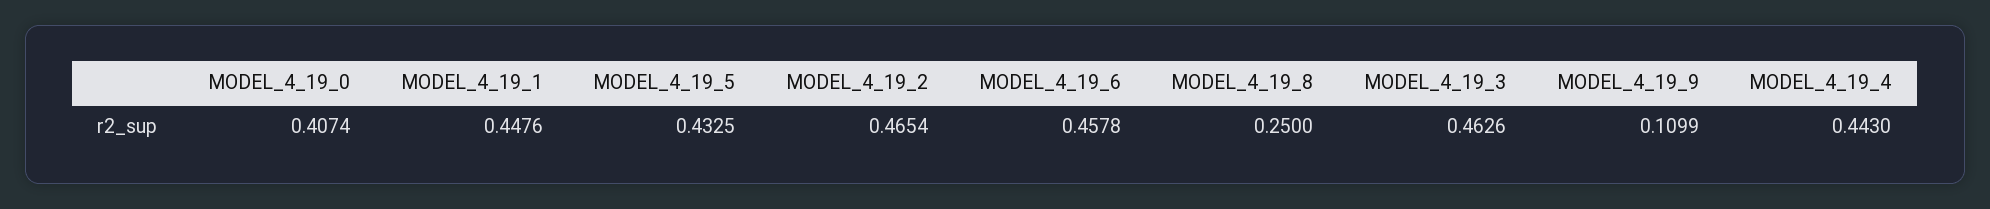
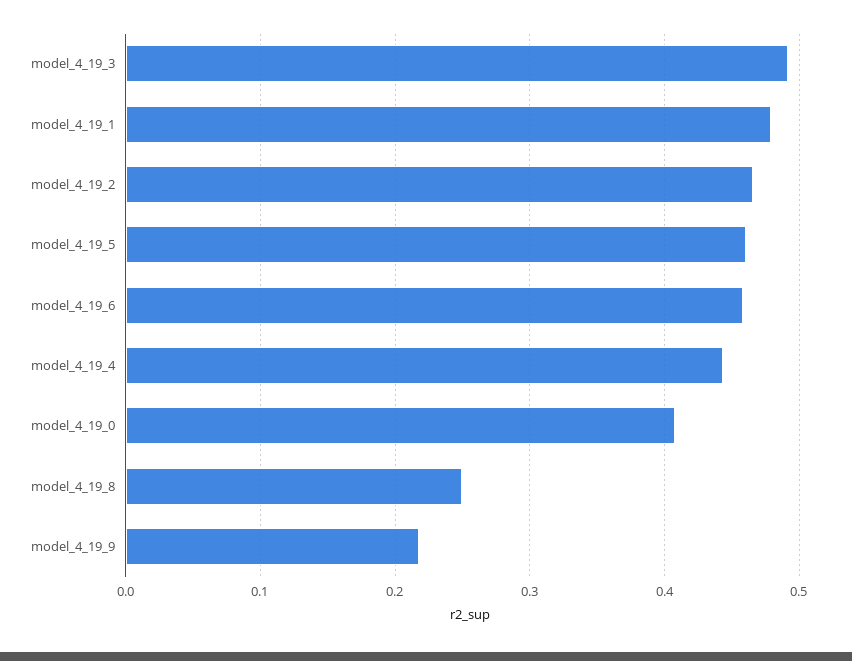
  {
    "MODEL_4_19_0": 0.4074,
-   "MODEL_4_19_1": 0.4476,
+   "MODEL_4_19_1": 0.48,
-   "MODEL_4_19_5": 0.4325,
+   "MODEL_4_19_5": 0.46,
    "MODEL_4_19_2": 0.4654,
    "MODEL_4_19_6": 0.4578,
    "MODEL_4_19_8": 0.25,
-   "MODEL_4_19_3": 0.4626,
+   "MODEL_4_19_3": 0.49,
-   "MODEL_4_19_9": 0.1099,
+   "MODEL_4_19_9": 0.22,
    "MODEL_4_19_4": 0.443
  }

